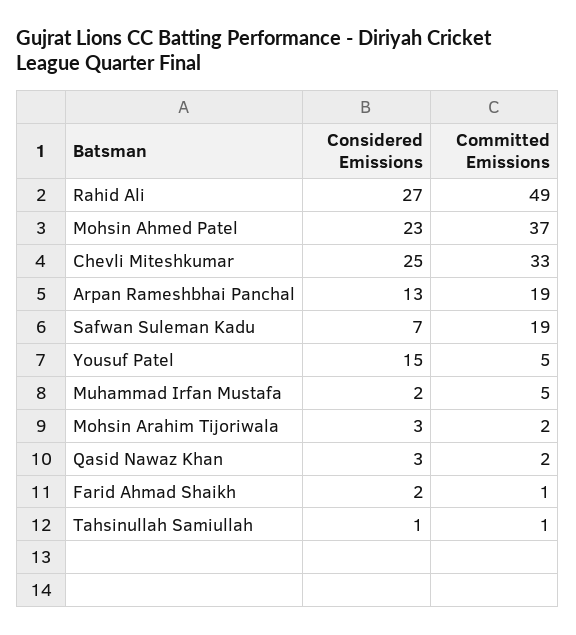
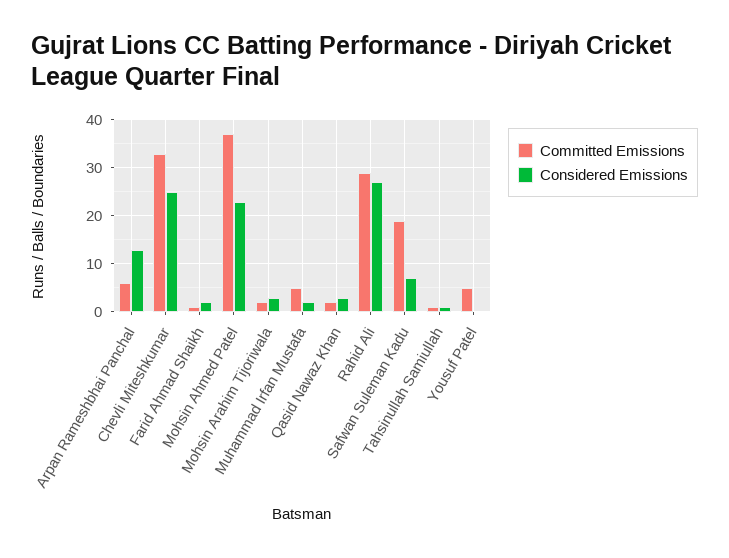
  {
    "Considered Emissions": {
      "Rahid Ali": 27,
      "Mohsin Ahmed Patel": 23,
      "Chevli Miteshkumar": 25,
      "Arpan Rameshbhai Panchal": 13,
      "Safwan Suleman Kadu": 7,
-     "Yousuf Patel": 15,
+     "Yousuf Patel": 0,
      "Muhammad Irfan Mustafa": 2,
      "Mohsin Arahim Tijoriwala": 3,
      "Qasid Nawaz Khan": 3,
      "Farid Ahmad Shaikh": 2,
      "Tahsinullah Samiullah": 1
    },
    "Committed Emissions": {
-     "Rahid Ali": 49,
+     "Rahid Ali": 30,
      "Mohsin Ahmed Patel": 37,
      "Chevli Miteshkumar": 33,
-     "Arpan Rameshbhai Panchal": 19,
+     "Arpan Rameshbhai Panchal": 5,
      "Safwan Suleman Kadu": 19,
      "Yousuf Patel": 5,
      "Muhammad Irfan Mustafa": 5,
      "Mohsin Arahim Tijoriwala": 2,
      "Qasid Nawaz Khan": 2,
      "Farid Ahmad Shaikh": 1,
      "Tahsinullah Samiullah": 1
    }
  }

